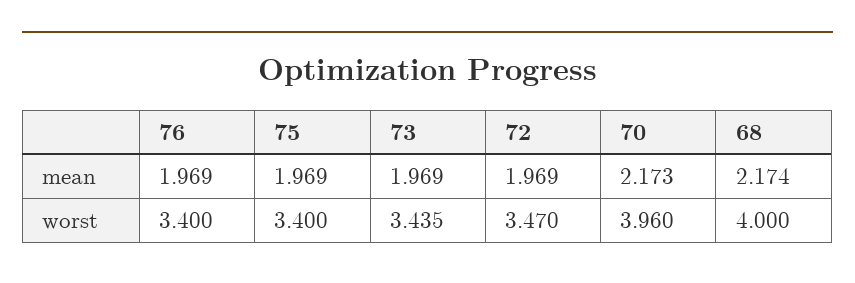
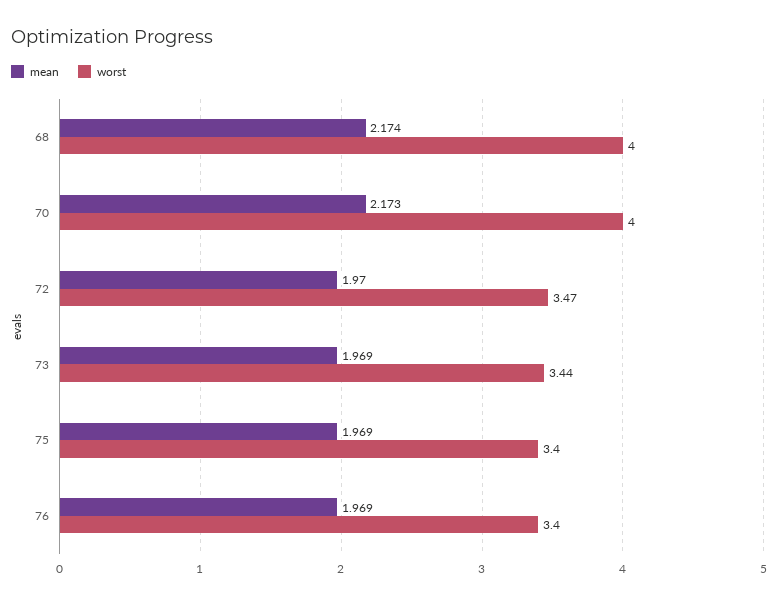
  {
    "mean": {
      "76": 1.969,
      "75": 1.969,
      "73": 1.969,
-     "72": 1.969,
+     "72": 1.97,
      "70": 2.173,
      "68": 2.174
    },
    "worst": {
      "76": 3.4,
      "75": 3.4,
      "73": 3.435,
      "72": 3.47,
-     "70": 3.96,
+     "70": 4,
      "68": 4
    }
  }

